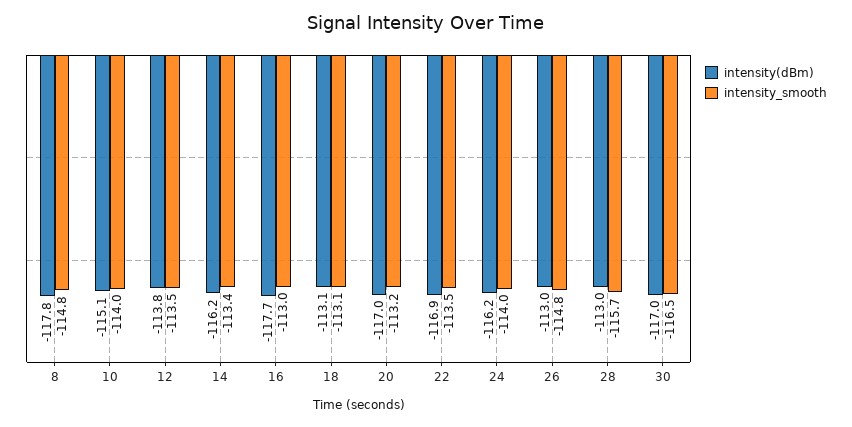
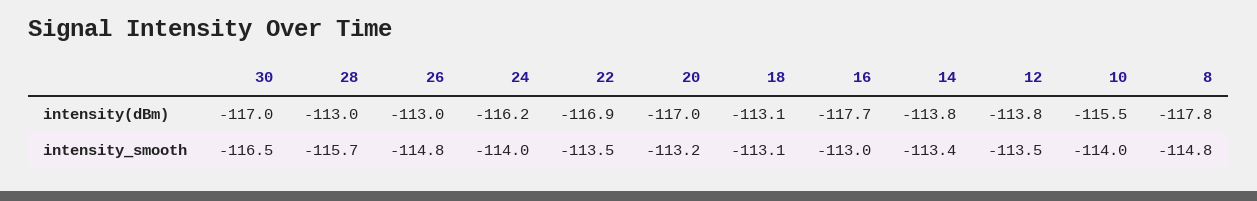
  {
    "intensity(dBm)": {
      "8": -117.8,
-     "10": -115.1,
+     "10": -115.5,
      "12": -113.8,
-     "14": -116.2,
+     "14": -113.8,
      "16": -117.7,
      "18": -113.1,
      "20": -117,
      "22": -116.9,
      "24": -116.2,
      "26": -113,
      "28": -113,
      "30": -117
    },
    "intensity_smooth": {
      "8": -114.8,
      "10": -114,
      "12": -113.5,
      "14": -113.4,
      "16": -113,
      "18": -113.1,
      "20": -113.2,
      "22": -113.5,
      "24": -114,
      "26": -114.8,
      "28": -115.7,
      "30": -116.5
    }
  }

